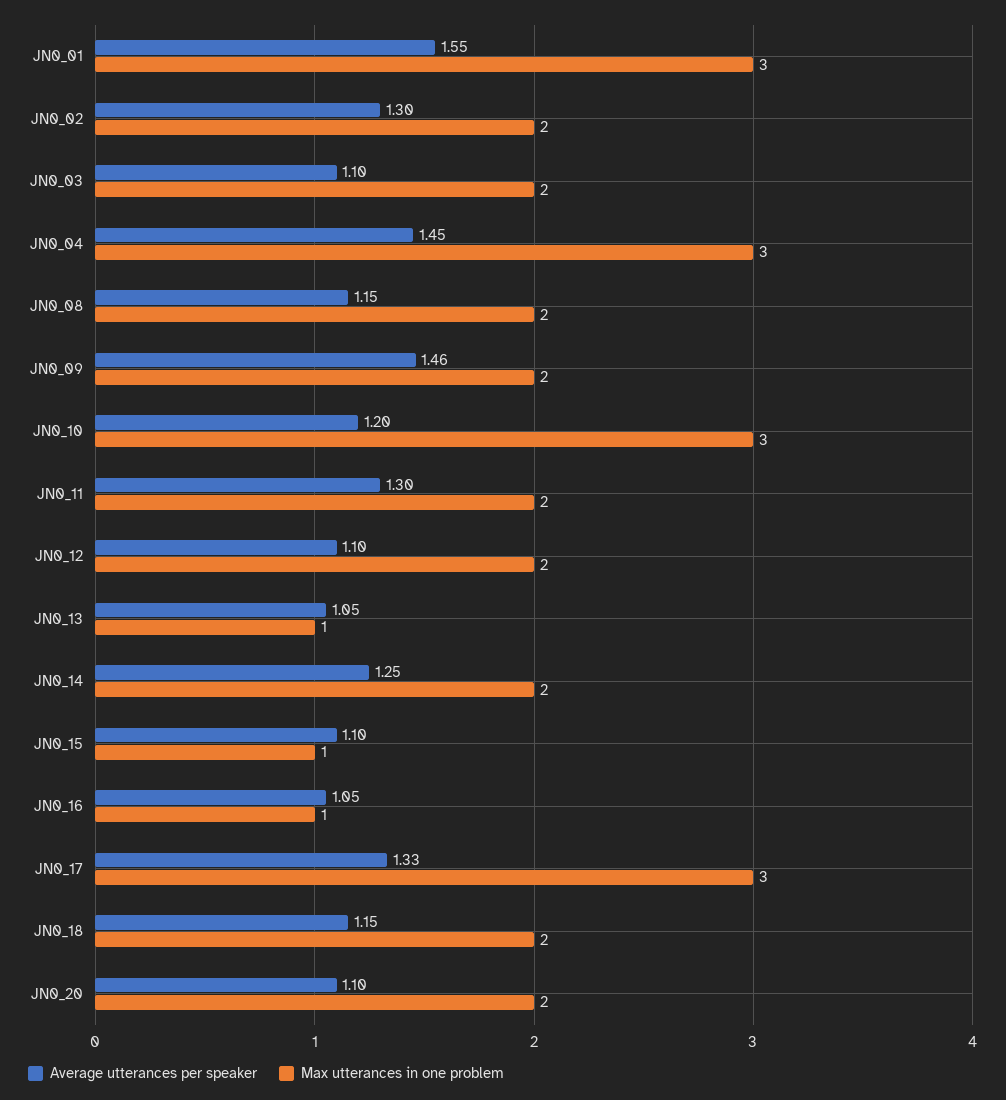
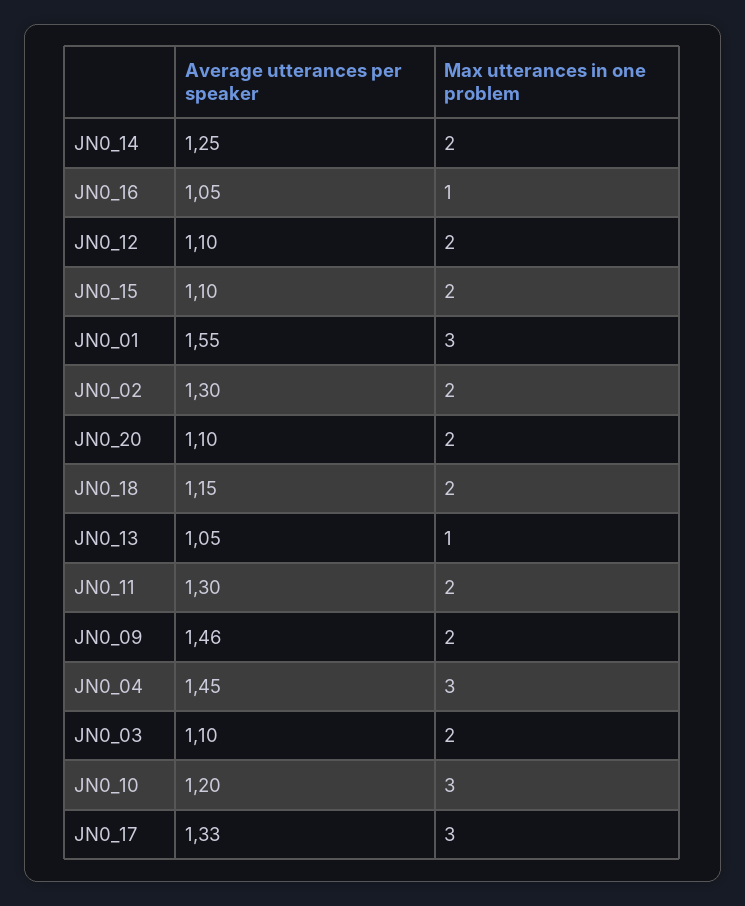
  {
    "Average utterances per speaker": {
      "JN0_01": 1.55,
      "JN0_02": 1.3,
      "JN0_03": 1.1,
      "JN0_04": 1.45,
-     "JN0_08": 1.15,
      "JN0_09": 1.46,
      "JN0_10": 1.2,
      "JN0_11": 1.3,
      "JN0_12": 1.1,
      "JN0_13": 1.05,
      "JN0_14": 1.25,
      "JN0_15": 1.1,
      "JN0_16": 1.05,
      "JN0_17": 1.33,
      "JN0_18": 1.15,
      "JN0_20": 1.1
    },
    "Max utterances in one problem": {
      "JN0_01": 3,
      "JN0_02": 2,
      "JN0_03": 2,
      "JN0_04": 3,
-     "JN0_08": 2,
      "JN0_09": 2,
      "JN0_10": 3,
      "JN0_11": 2,
      "JN0_12": 2,
      "JN0_13": 1,
      "JN0_14": 2,
-     "JN0_15": 1,
+     "JN0_15": 2,
      "JN0_16": 1,
      "JN0_17": 3,
      "JN0_18": 2,
      "JN0_20": 2
    }
  }

